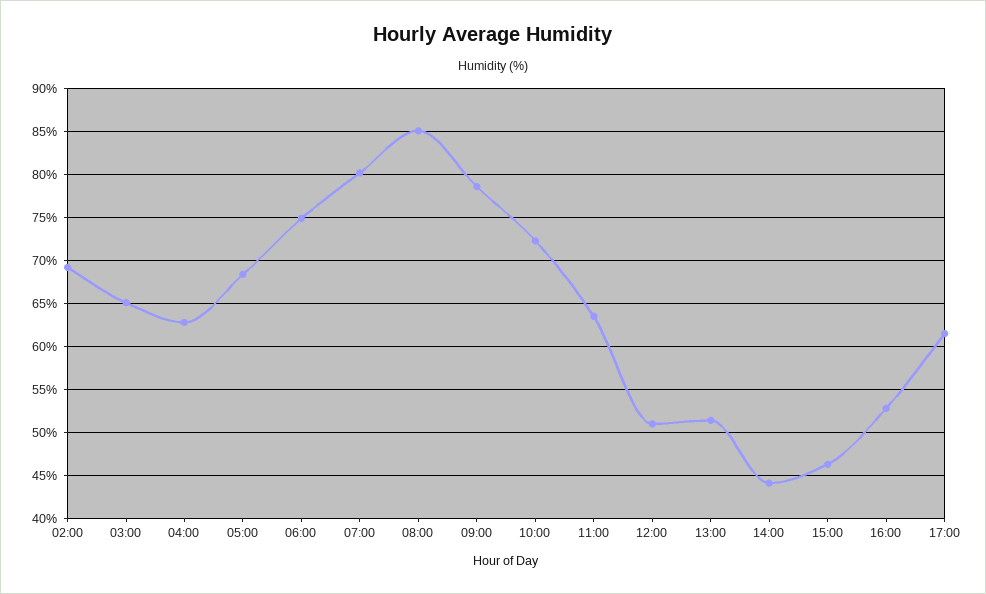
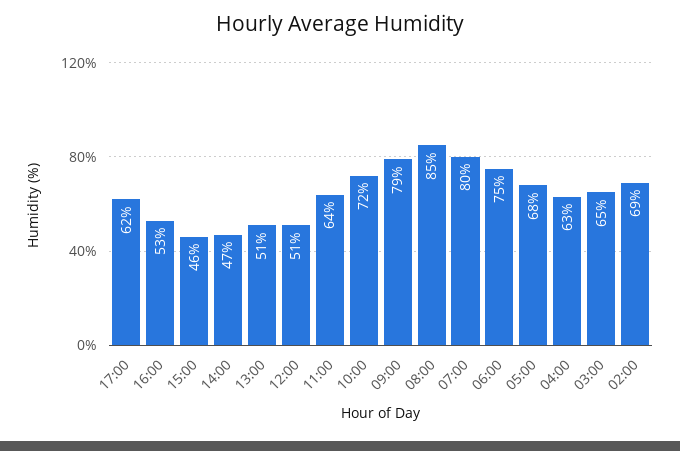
  {
    "02:00": 69,
    "03:00": 65,
    "04:00": 63,
    "05:00": 68,
    "06:00": 75,
    "07:00": 80,
    "08:00": 85,
    "09:00": 79,
    "10:00": 72,
    "11:00": 64,
    "12:00": 51,
    "13:00": 51,
-   "14:00": 44,
+   "14:00": 47,
    "15:00": 46,
    "16:00": 53,
    "17:00": 62
  }

